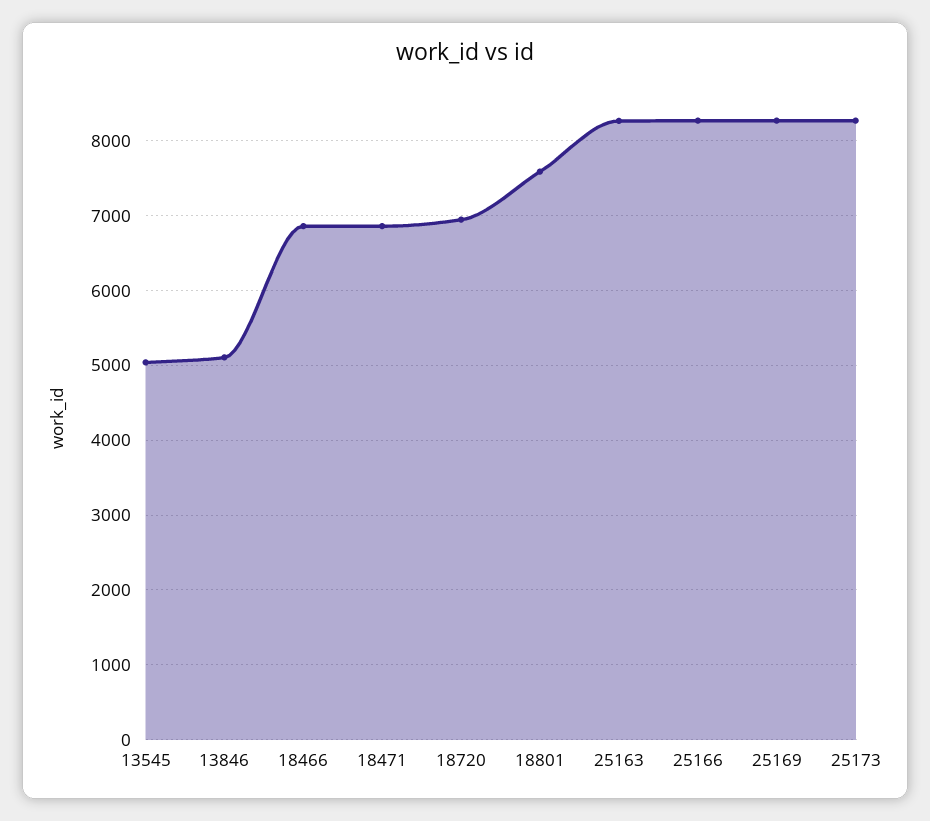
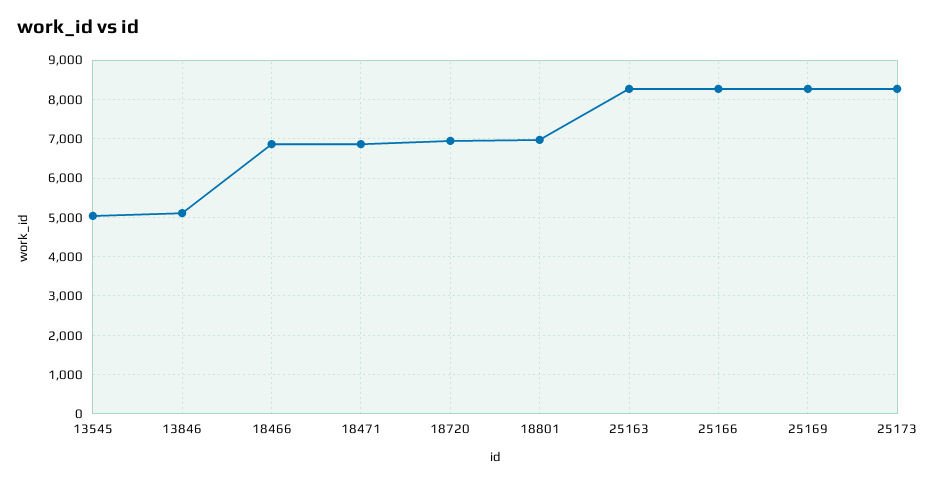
  {
    "13545": 5000,
    "13846": 5100,
    "18466": 6900,
    "18471": 6900,
    "18720": 6900,
-   "18801": 7600,
+   "18801": 7000,
    "25163": 8300,
    "25166": 8300,
    "25169": 8300,
    "25173": 8300
  }

